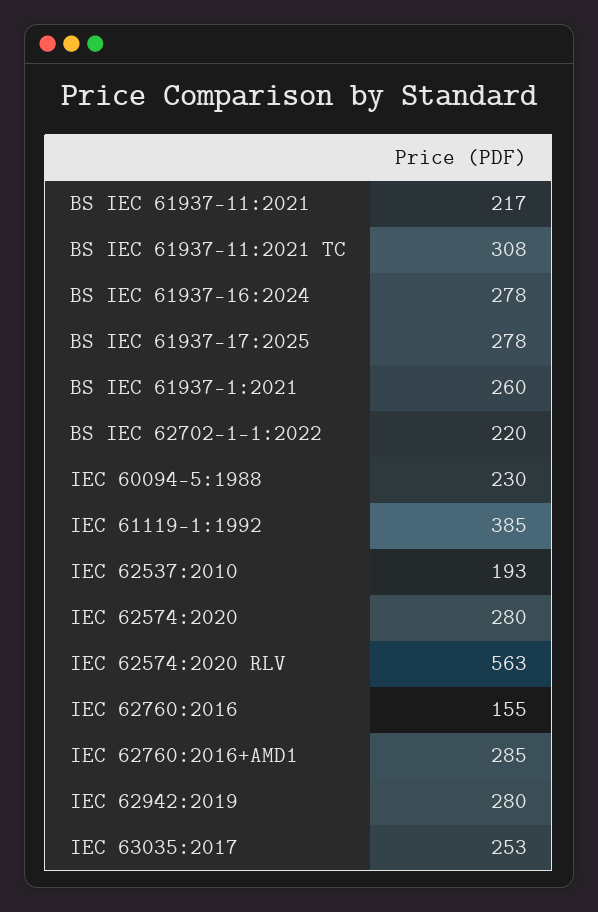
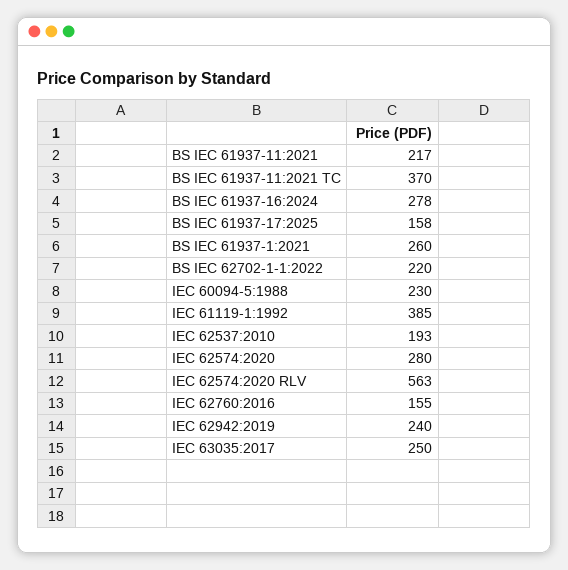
  {
    "BS IEC 61937-11:2021": 217,
-   "BS IEC 61937-11:2021 TC": 308,
+   "BS IEC 61937-11:2021 TC": 370,
    "BS IEC 61937-16:2024": 278,
-   "BS IEC 61937-17:2025": 278,
+   "BS IEC 61937-17:2025": 158,
    "BS IEC 61937-1:2021": 260,
    "BS IEC 62702-1-1:2022": 220,
    "IEC 60094-5:1988": 230,
    "IEC 61119-1:1992": 385,
    "IEC 62537:2010": 193,
    "IEC 62574:2020": 280,
    "IEC 62574:2020 RLV": 563,
    "IEC 62760:2016": 155,
-   "IEC 62760:2016+AMD1": 285,
-   "IEC 62942:2019": 280,
+   "IEC 62942:2019": 240,
-   "IEC 63035:2017": 253
+   "IEC 63035:2017": 250
  }

